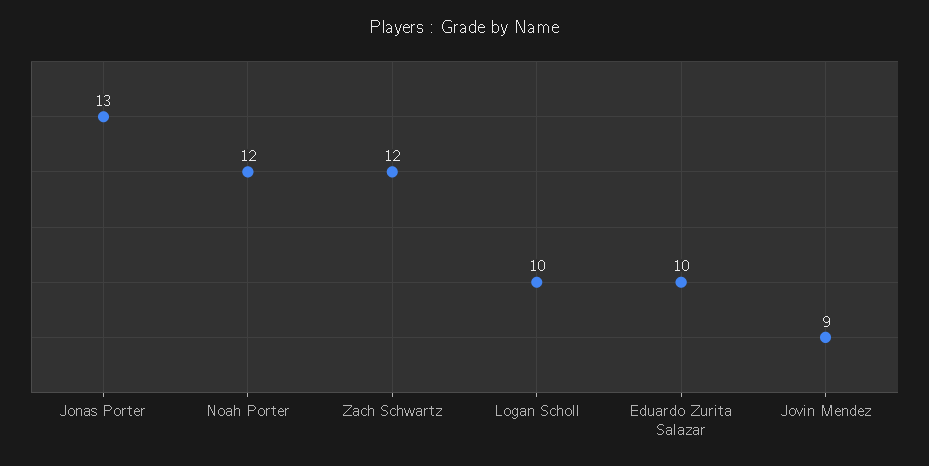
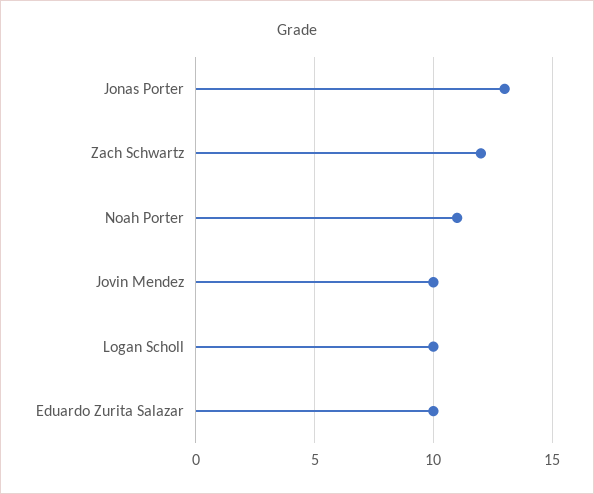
  {
    "Jonas Porter": 13,
-   "Noah Porter": 12,
+   "Noah Porter": 11,
    "Zach Schwartz": 12,
    "Logan Scholl": 10,
    "Eduardo Zurita Salazar": 10,
-   "Jovin Mendez": 9
+   "Jovin Mendez": 10
  }

